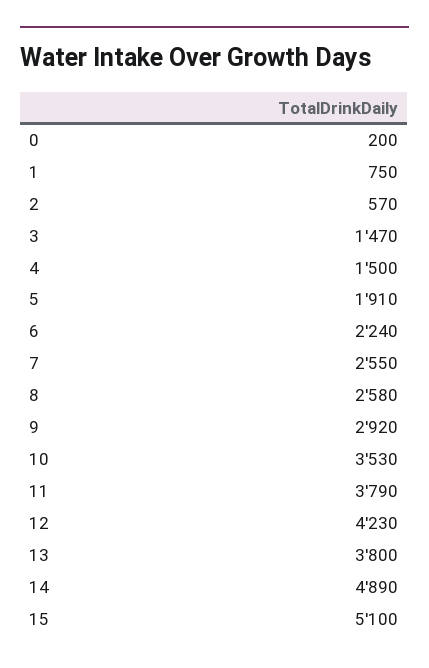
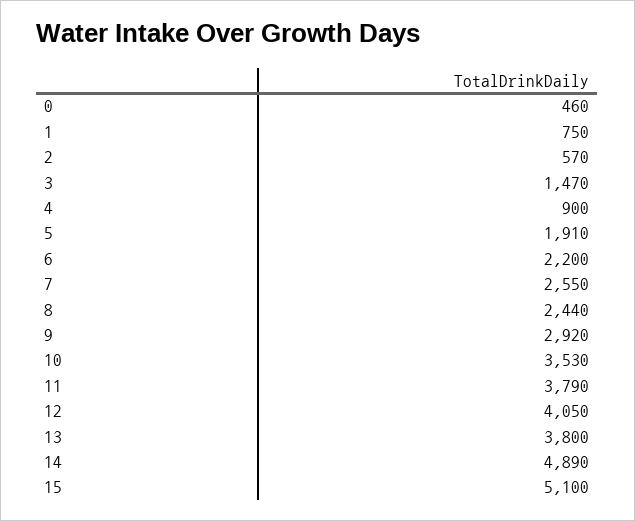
  {
-   "0": 200,
+   "0": 460,
    "1": 750,
    "2": 570,
    "3": 1470,
-   "4": 1500,
+   "4": 900,
    "5": 1910,
-   "6": 2240,
+   "6": 2200,
    "7": 2550,
-   "8": 2580,
+   "8": 2440,
    "9": 2920,
    "10": 3530,
    "11": 3790,
-   "12": 4230,
+   "12": 4050,
    "13": 3800,
    "14": 4890,
    "15": 5100
  }

